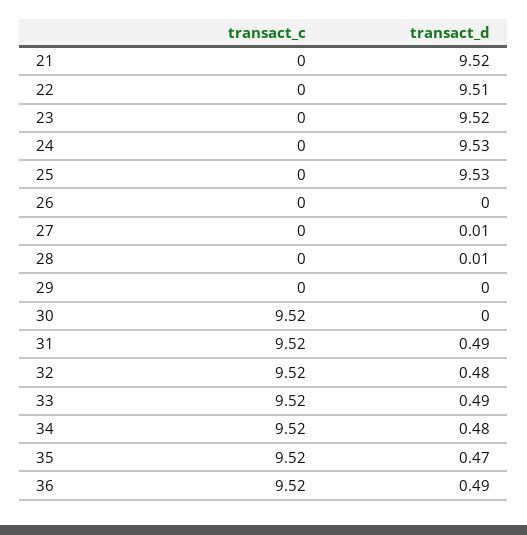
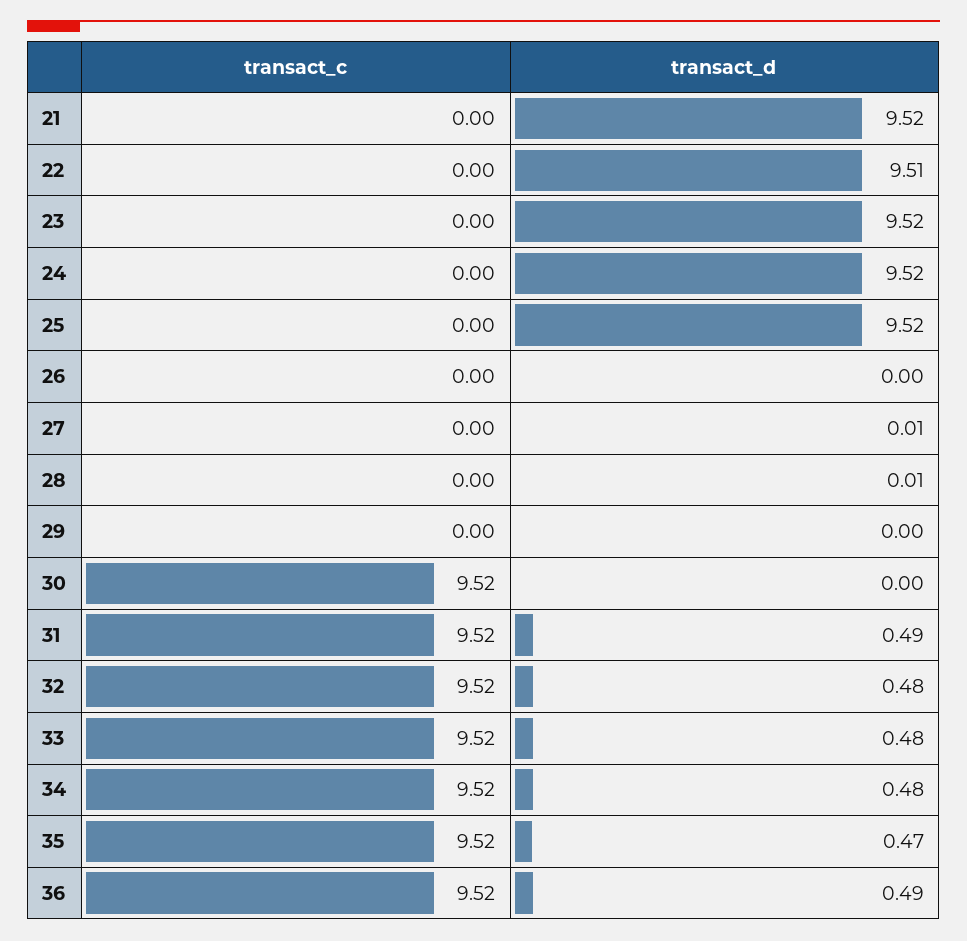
  {
    "transact_c": {
      "21": 0,
      "22": 0,
      "23": 0,
      "24": 0,
      "25": 0,
      "26": 0,
      "27": 0,
      "28": 0,
      "29": 0,
      "30": 9.52,
      "31": 9.52,
      "32": 9.52,
      "33": 9.52,
      "34": 9.52,
      "35": 9.52,
      "36": 9.52
    },
    "transact_d": {
      "21": 9.52,
      "22": 9.51,
      "23": 9.52,
-     "24": 9.53,
+     "24": 9.52,
-     "25": 9.53,
+     "25": 9.52,
      "26": 0,
      "27": 0.01,
      "28": 0.01,
      "29": 0,
      "30": 0,
      "31": 0.49,
      "32": 0.48,
-     "33": 0.49,
+     "33": 0.48,
      "34": 0.48,
      "35": 0.47,
      "36": 0.49
    }
  }

